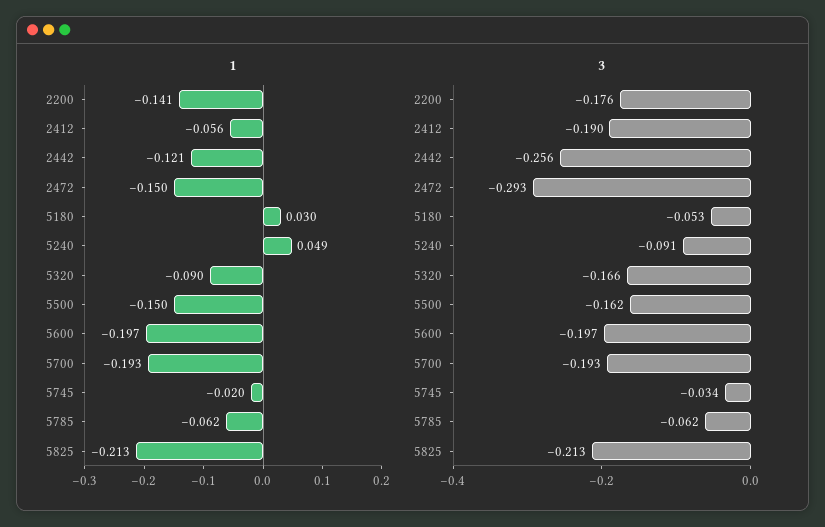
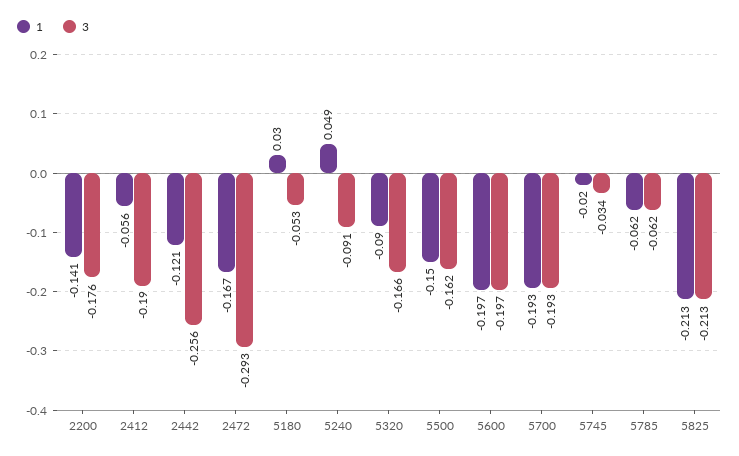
  {
    "1": {
      "2200": -0.141,
      "2412": -0.056,
      "2442": -0.121,
-     "2472": -0.15,
+     "2472": -0.167,
      "5180": 0.03,
      "5240": 0.049,
      "5320": -0.09,
      "5500": -0.15,
      "5600": -0.197,
      "5700": -0.193,
      "5745": -0.02,
      "5785": -0.062,
      "5825": -0.213
    },
    "3": {
      "2200": -0.176,
      "2412": -0.19,
      "2442": -0.256,
      "2472": -0.293,
      "5180": -0.053,
      "5240": -0.091,
      "5320": -0.166,
      "5500": -0.162,
      "5600": -0.197,
      "5700": -0.193,
      "5745": -0.034,
      "5785": -0.062,
      "5825": -0.213
    }
  }

